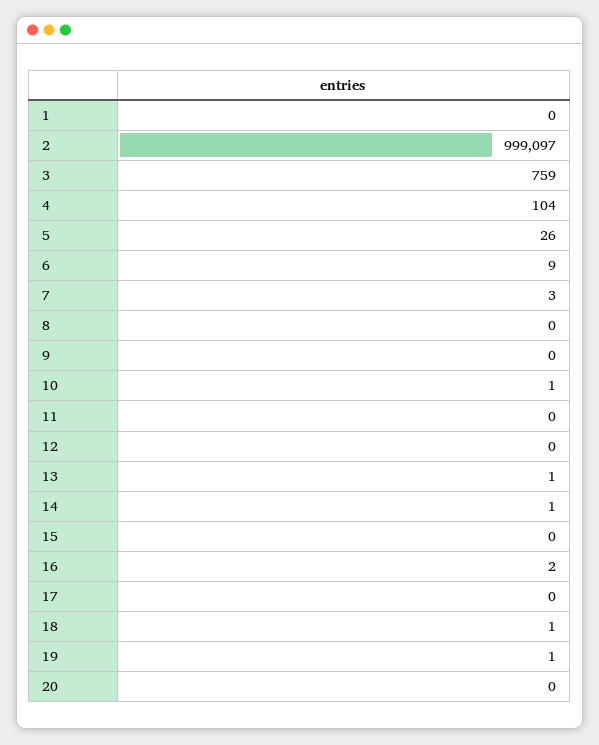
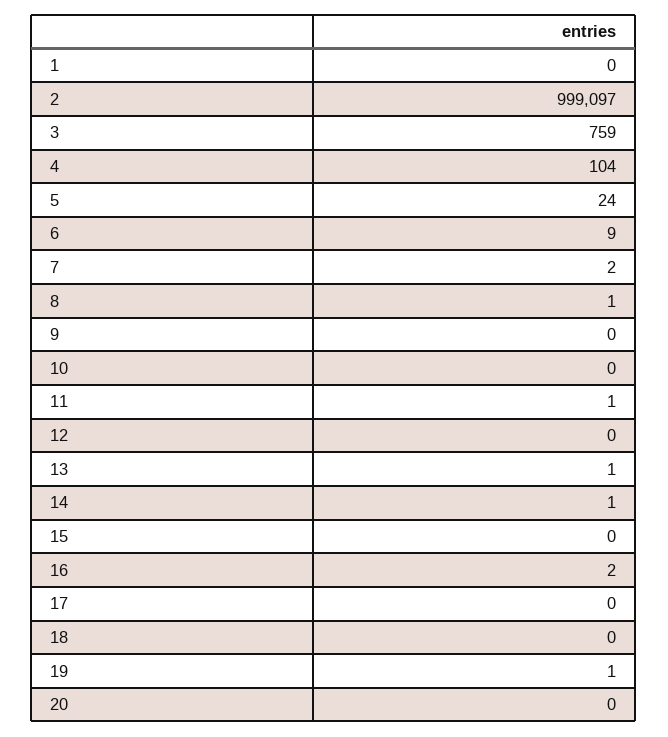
  {
    "1": 0,
    "2": 999097,
    "3": 759,
    "4": 104,
-   "5": 26,
+   "5": 24,
    "6": 9,
-   "7": 3,
+   "7": 2,
-   "8": 0,
+   "8": 1,
    "9": 0,
-   "10": 1,
+   "10": 0,
-   "11": 0,
+   "11": 1,
    "12": 0,
    "13": 1,
    "14": 1,
    "15": 0,
    "16": 2,
    "17": 0,
-   "18": 1,
+   "18": 0,
    "19": 1,
    "20": 0
  }

